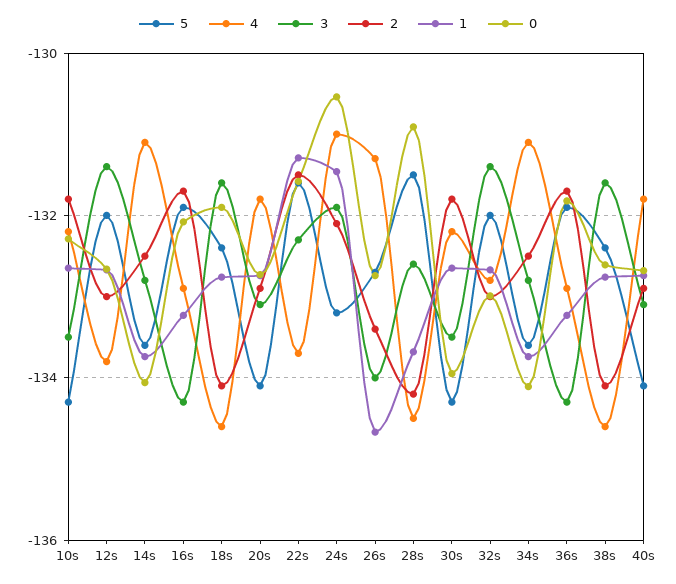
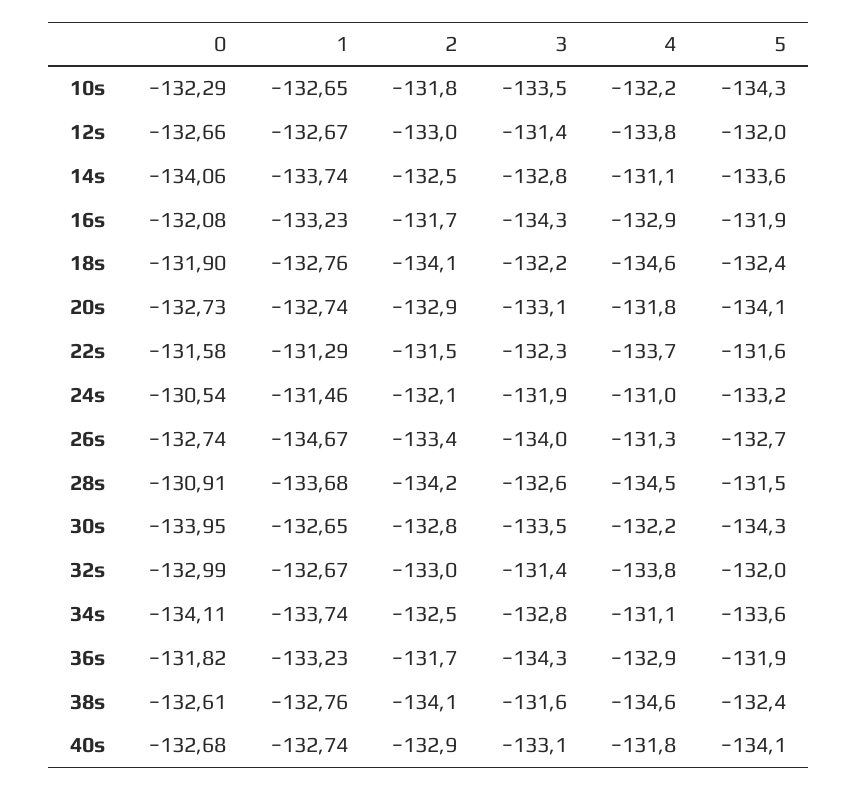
  {
    "5": {
      "10s": -134.3,
      "12s": -132,
      "14s": -133.6,
      "16s": -131.9,
      "18s": -132.4,
      "20s": -134.1,
      "22s": -131.6,
      "24s": -133.2,
      "26s": -132.7,
      "28s": -131.5,
      "30s": -134.3,
      "32s": -132,
      "34s": -133.6,
      "36s": -131.9,
      "38s": -132.4,
      "40s": -134.1
    },
    "4": {
      "10s": -132.2,
      "12s": -133.8,
      "14s": -131.1,
      "16s": -132.9,
      "18s": -134.6,
      "20s": -131.8,
      "22s": -133.7,
      "24s": -131,
      "26s": -131.3,
      "28s": -134.5,
      "30s": -132.2,
-     "32s": -132.8,
+     "32s": -133.8,
      "34s": -131.1,
      "36s": -132.9,
      "38s": -134.6,
      "40s": -131.8
    },
    "3": {
      "10s": -133.5,
      "12s": -131.4,
      "14s": -132.8,
      "16s": -134.3,
-     "18s": -131.6,
+     "18s": -132.2,
      "20s": -133.1,
      "22s": -132.3,
      "24s": -131.9,
      "26s": -134,
      "28s": -132.6,
      "30s": -133.5,
      "32s": -131.4,
      "34s": -132.8,
      "36s": -134.3,
      "38s": -131.6,
      "40s": -133.1
    },
    "2": {
      "10s": -131.8,
      "12s": -133,
      "14s": -132.5,
      "16s": -131.7,
      "18s": -134.1,
      "20s": -132.9,
      "22s": -131.5,
      "24s": -132.1,
      "26s": -133.4,
      "28s": -134.2,
-     "30s": -131.8,
+     "30s": -132.8,
      "32s": -133,
      "34s": -132.5,
      "36s": -131.7,
      "38s": -134.1,
      "40s": -132.9
    },
    "1": {
      "10s": -132.65,
      "12s": -132.67,
      "14s": -133.74,
      "16s": -133.23,
      "18s": -132.76,
      "20s": -132.74,
      "22s": -131.29,
      "24s": -131.46,
      "26s": -134.67,
      "28s": -133.68,
      "30s": -132.65,
      "32s": -132.67,
      "34s": -133.74,
      "36s": -133.23,
      "38s": -132.76,
      "40s": -132.74
    },
    "0": {
      "10s": -132.29,
      "12s": -132.66,
      "14s": -134.06,
      "16s": -132.08,
      "18s": -131.9,
      "20s": -132.73,
      "22s": -131.58,
      "24s": -130.54,
      "26s": -132.74,
      "28s": -130.91,
      "30s": -133.95,
      "32s": -132.99,
      "34s": -134.11,
      "36s": -131.82,
      "38s": -132.61,
      "40s": -132.68
    }
  }

